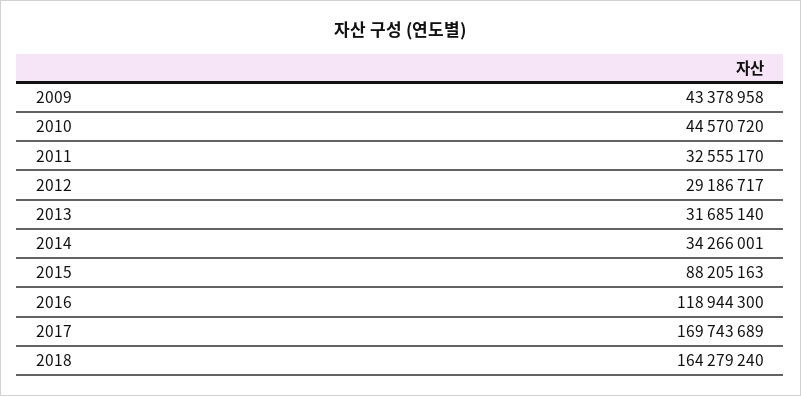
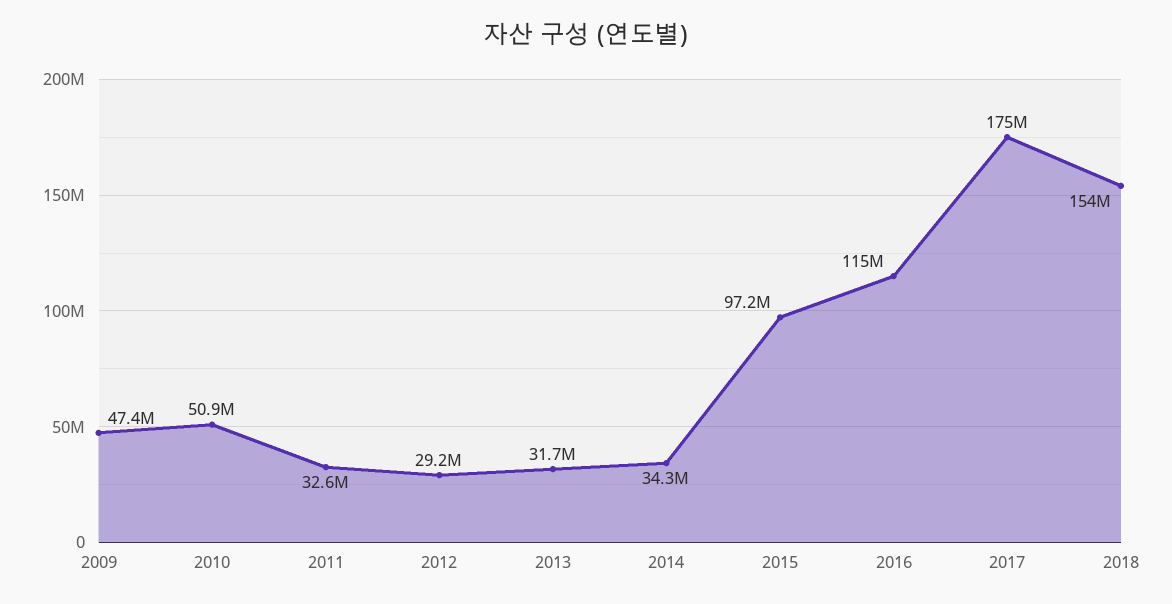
  {
-   "2009": 43378958,
+   "2009": 47400000,
-   "2010": 44570720,
+   "2010": 50900000,
    "2011": 32555170,
    "2012": 29186717,
    "2013": 31685140,
    "2014": 34266001,
-   "2015": 88205163,
+   "2015": 97200000,
-   "2016": 118944300,
+   "2016": 115000000,
-   "2017": 169743689,
+   "2017": 175000000,
-   "2018": 164279240
+   "2018": 154000000
  }

